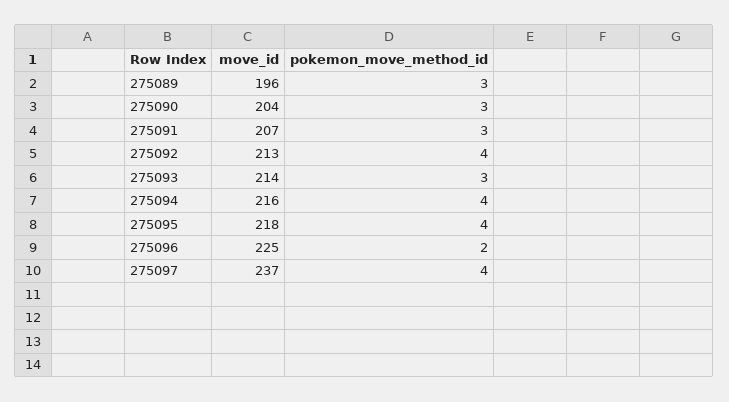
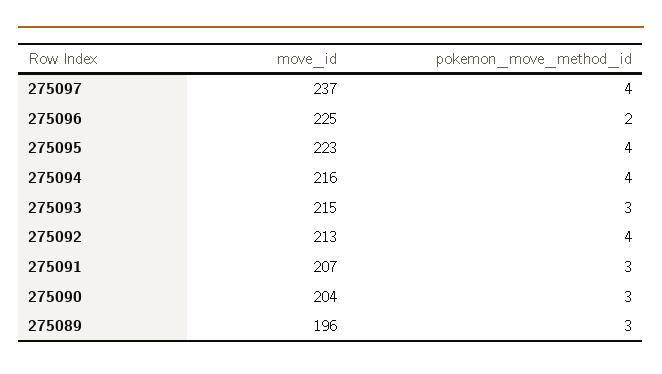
  {
    "move_id": {
      "275089": 196,
      "275090": 204,
      "275091": 207,
      "275092": 213,
-     "275093": 214,
+     "275093": 215,
      "275094": 216,
-     "275095": 218,
+     "275095": 223,
      "275096": 225,
      "275097": 237
    },
    "pokemon_move_method_id": {
      "275089": 3,
      "275090": 3,
      "275091": 3,
      "275092": 4,
      "275093": 3,
      "275094": 4,
      "275095": 4,
      "275096": 2,
      "275097": 4
    }
  }

